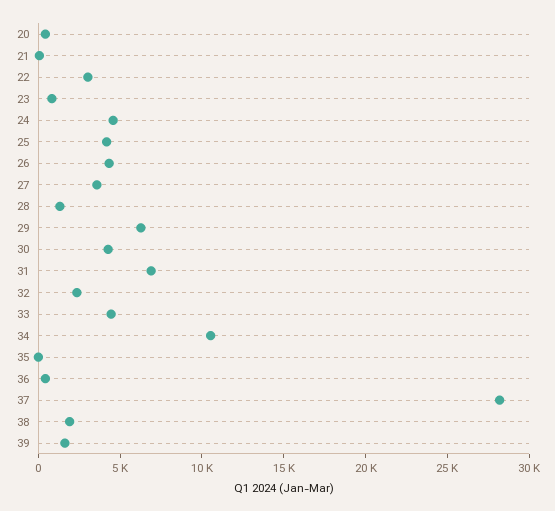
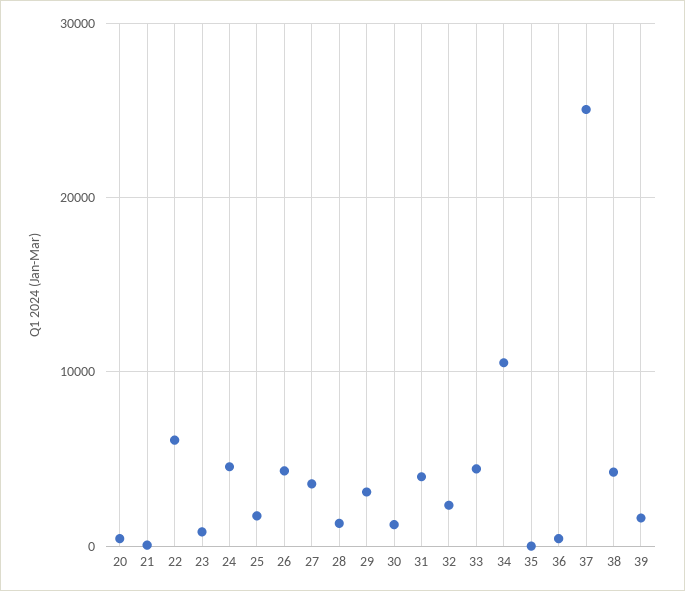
  {
    "20": 0,
    "21": 0,
-   "22": 3000,
+   "22": 6000,
    "23": 1000,
    "24": 5000,
-   "25": 4000,
+   "25": 2000,
    "26": 4000,
    "27": 4000,
    "28": 1000,
-   "29": 6000,
+   "29": 3000,
-   "30": 4000,
+   "30": 1000,
-   "31": 7000,
+   "31": 4000,
    "32": 2000,
    "33": 4000,
    "34": 11000,
    "35": 0,
    "36": 0,
-   "37": 28000,
+   "37": 25000,
-   "38": 2000,
+   "38": 4000,
    "39": 2000
  }

